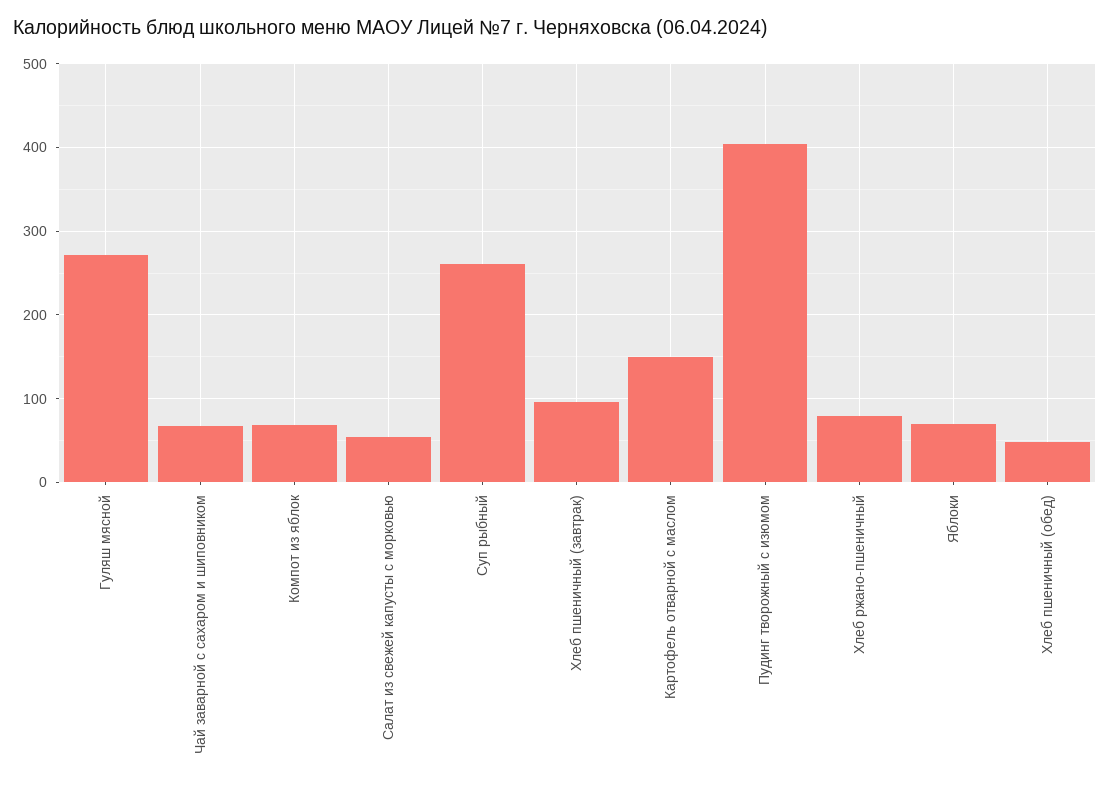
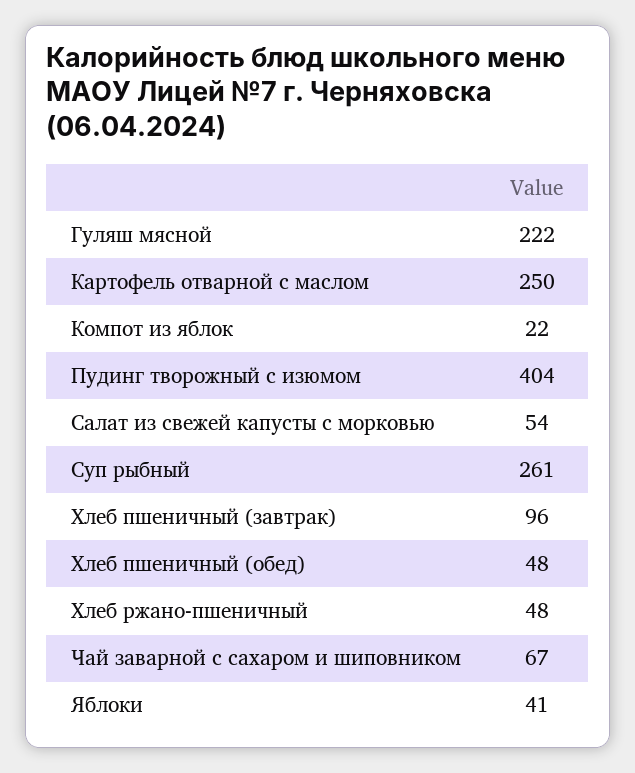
  {
-   "Гуляш мясной": 270,
+   "Гуляш мясной": 222,
    "Чай заварной с сахаром и шиповником": 67,
-   "Компот из яблок": 70,
+   "Компот из яблок": 22,
    "Салат из свежей капусты с морковью": 54,
    "Суп рыбный": 261,
    "Хлеб пшеничный (завтрак)": 96,
-   "Картофель отварной с маслом": 150,
+   "Картофель отварной с маслом": 250,
    "Пудинг творожный с изюмом": 404,
-   "Хлеб ржано-пшеничный": 80,
+   "Хлеб ржано-пшеничный": 48,
-   "Яблоки": 70,
+   "Яблоки": 41,
    "Хлеб пшеничный (обед)": 48
  }

